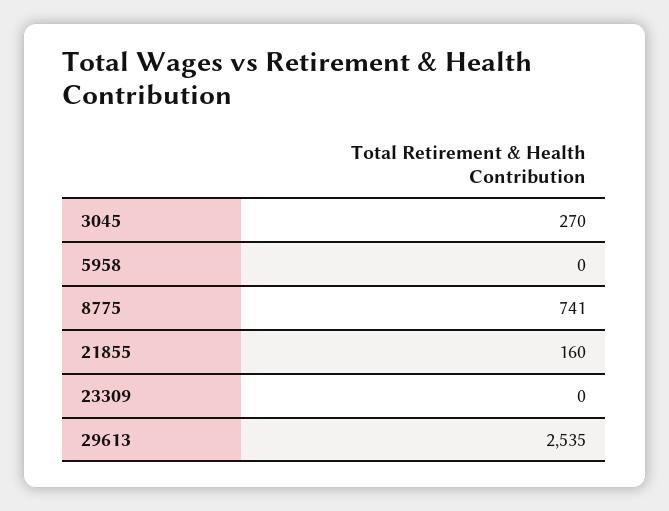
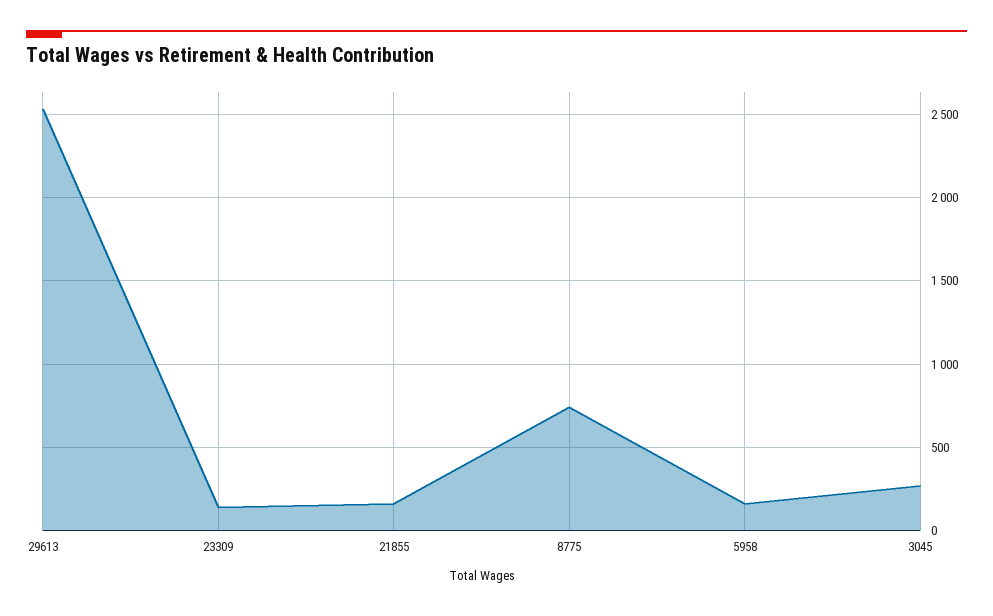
  {
    "3045": 270,
-   "5958": 0,
+   "5958": 150,
    "8775": 741,
    "21855": 160,
-   "23309": 0,
+   "23309": 150,
    "29613": 2535
  }

